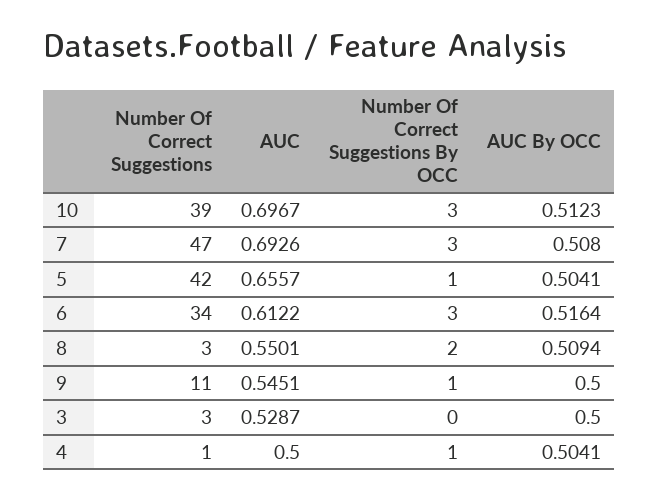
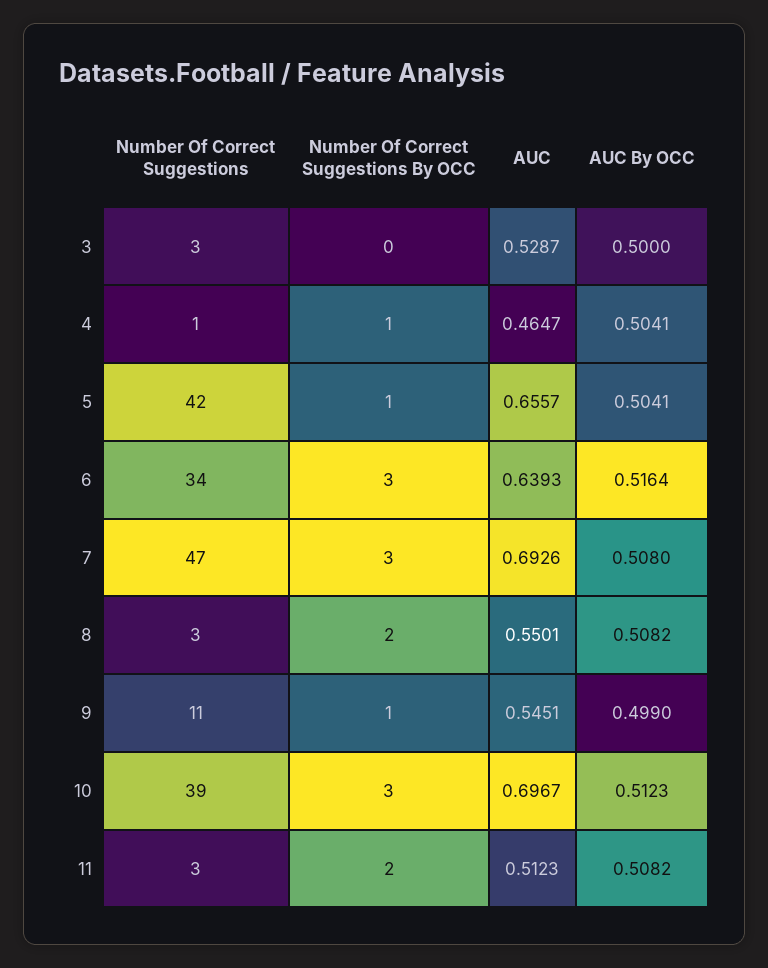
  {
    "Number Of Correct Suggestions": {
      "10": 39,
      "7": 47,
      "5": 42,
      "6": 34,
      "8": 3,
      "9": 11,
      "3": 3,
-     "4": 1
+     "4": 1,
+     "11": 3
    },
    "AUC": {
      "10": 0.6967,
      "7": 0.6926,
      "5": 0.6557,
-     "6": 0.6122,
+     "6": 0.6393,
      "8": 0.5501,
      "9": 0.5451,
      "3": 0.5287,
-     "4": 0.5
+     "4": 0.4647,
+     "11": 0.5123
    },
    "Number Of Correct Suggestions By OCC": {
      "10": 3,
      "7": 3,
      "5": 1,
      "6": 3,
      "8": 2,
      "9": 1,
      "3": 0,
-     "4": 1
+     "4": 1,
+     "11": 2
    },
    "AUC By OCC": {
      "10": 0.5123,
      "7": 0.508,
      "5": 0.5041,
      "6": 0.5164,
-     "8": 0.5094,
+     "8": 0.5082,
-     "9": 0.5,
+     "9": 0.499,
      "3": 0.5,
-     "4": 0.5041
+     "4": 0.5041,
+     "11": 0.5082
    }
  }

